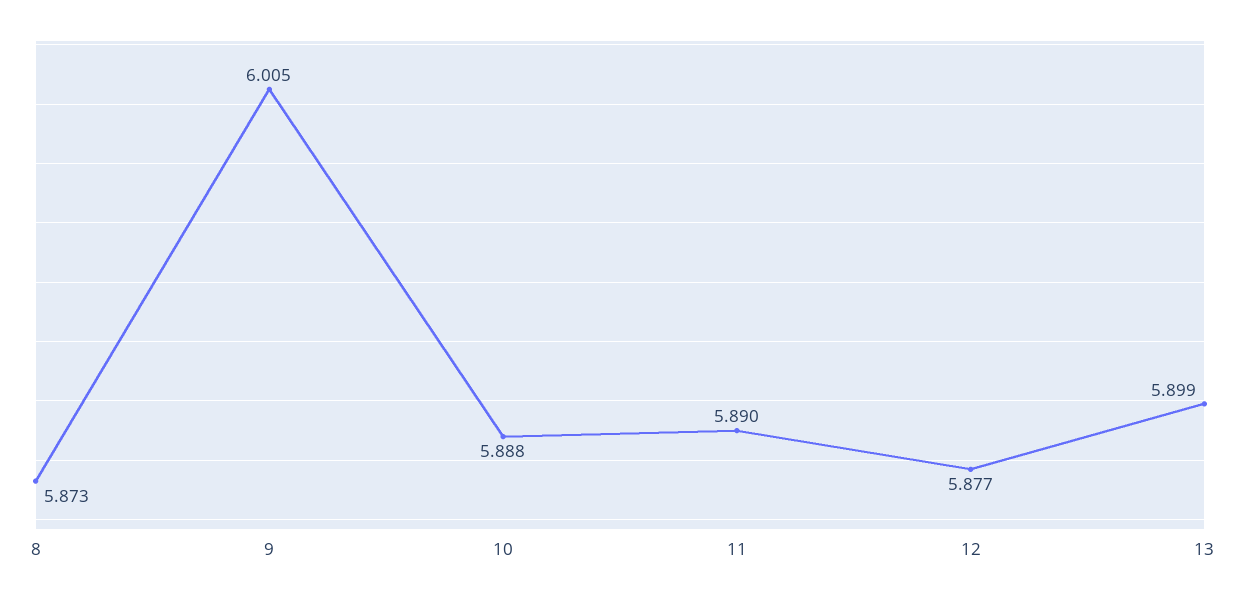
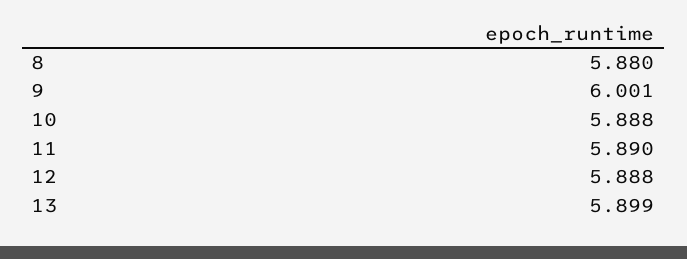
  {
-   "8": 5.873,
+   "8": 5.88,
-   "9": 6.005,
+   "9": 6.001,
    "10": 5.888,
    "11": 5.89,
-   "12": 5.877,
+   "12": 5.888,
    "13": 5.899
  }

